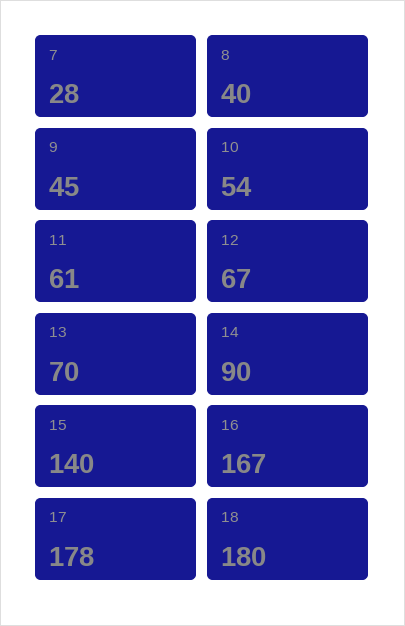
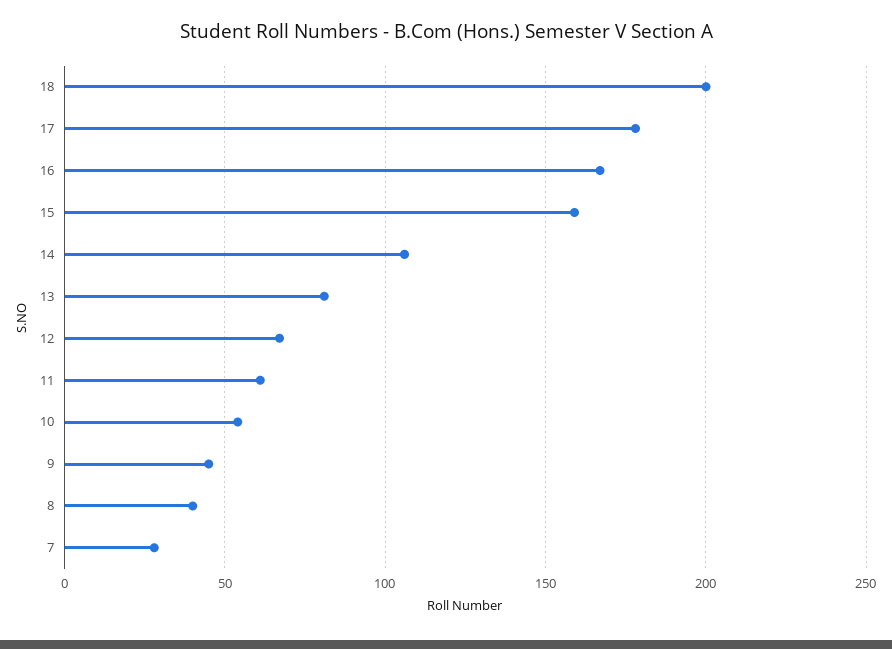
  {
    "7": 28,
    "8": 40,
    "9": 45,
    "10": 54,
    "11": 61,
    "12": 67,
-   "13": 70,
+   "13": 80,
-   "14": 90,
+   "14": 105,
-   "15": 140,
+   "15": 160,
    "16": 167,
    "17": 178,
-   "18": 180
+   "18": 200
  }

